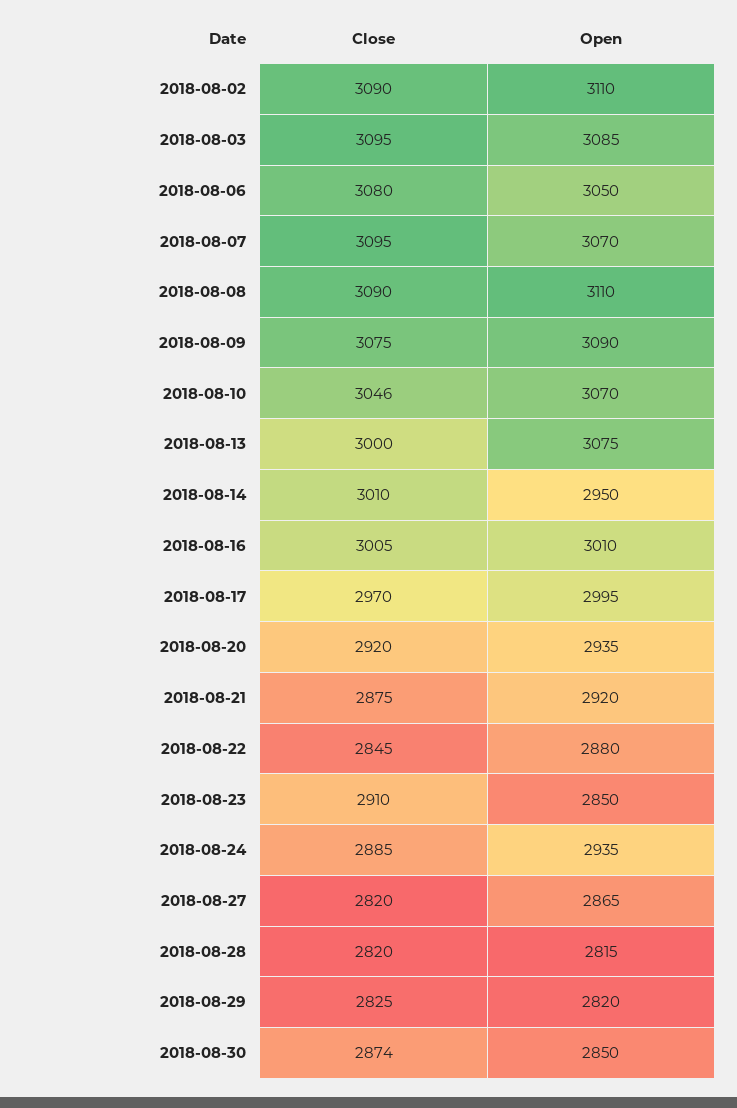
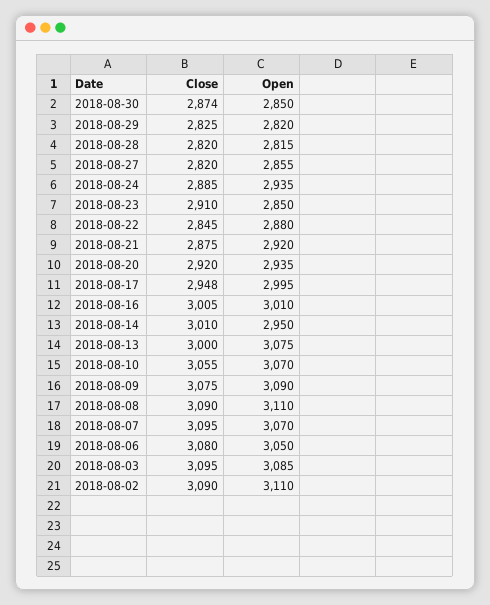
  {
    "Close": {
      "2018-08-02": 3090,
      "2018-08-03": 3095,
      "2018-08-06": 3080,
      "2018-08-07": 3095,
      "2018-08-08": 3090,
      "2018-08-09": 3075,
-     "2018-08-10": 3046,
+     "2018-08-10": 3055,
      "2018-08-13": 3000,
      "2018-08-14": 3010,
      "2018-08-16": 3005,
-     "2018-08-17": 2970,
+     "2018-08-17": 2948,
      "2018-08-20": 2920,
      "2018-08-21": 2875,
      "2018-08-22": 2845,
      "2018-08-23": 2910,
      "2018-08-24": 2885,
      "2018-08-27": 2820,
      "2018-08-28": 2820,
      "2018-08-29": 2825,
      "2018-08-30": 2874
    },
    "Open": {
      "2018-08-02": 3110,
      "2018-08-03": 3085,
      "2018-08-06": 3050,
      "2018-08-07": 3070,
      "2018-08-08": 3110,
      "2018-08-09": 3090,
      "2018-08-10": 3070,
      "2018-08-13": 3075,
      "2018-08-14": 2950,
      "2018-08-16": 3010,
      "2018-08-17": 2995,
      "2018-08-20": 2935,
      "2018-08-21": 2920,
      "2018-08-22": 2880,
      "2018-08-23": 2850,
      "2018-08-24": 2935,
-     "2018-08-27": 2865,
+     "2018-08-27": 2855,
      "2018-08-28": 2815,
      "2018-08-29": 2820,
      "2018-08-30": 2850
    }
  }

